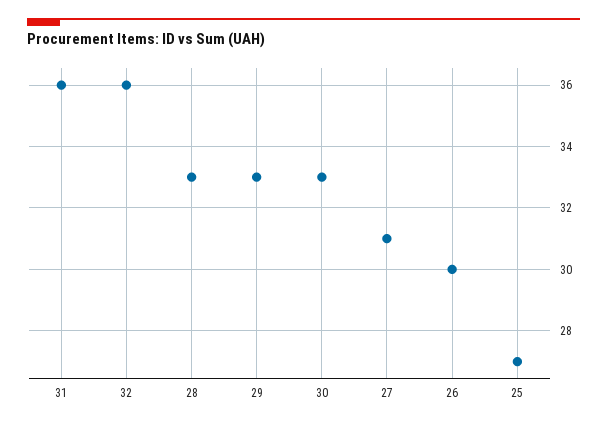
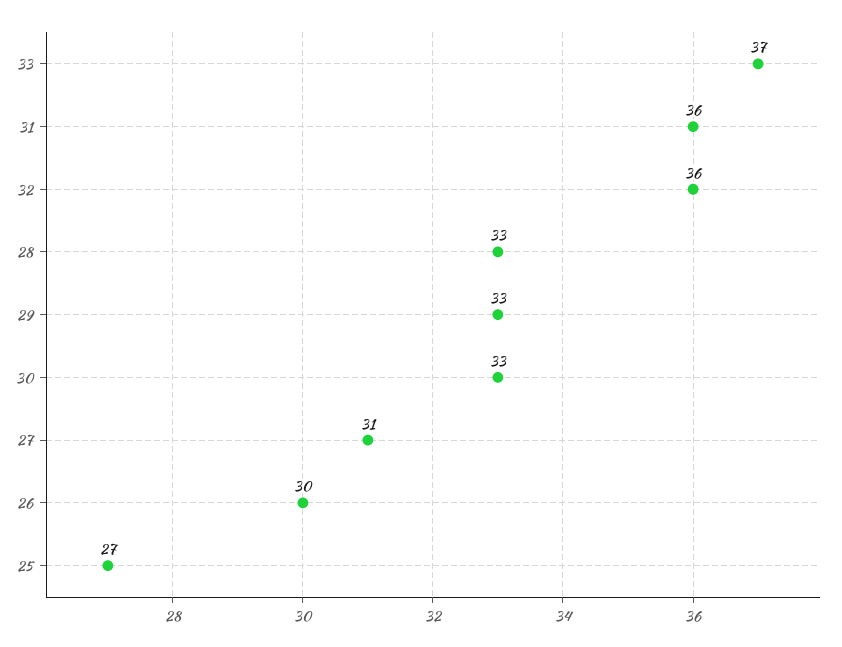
  {
    "31": 36,
    "32": 36,
    "28": 33,
    "29": 33,
    "30": 33,
    "27": 31,
    "26": 30,
-   "25": 27
+   "25": 27,
+   "33": 37
  }

